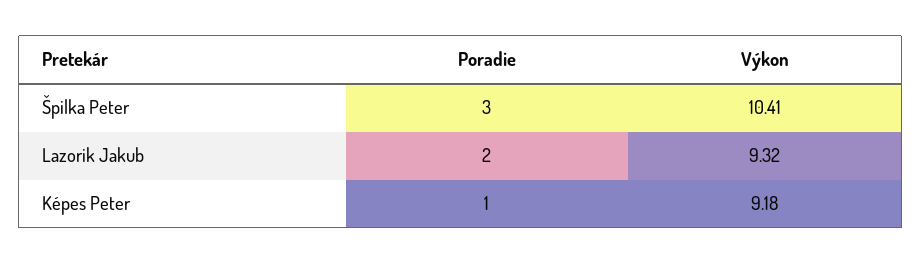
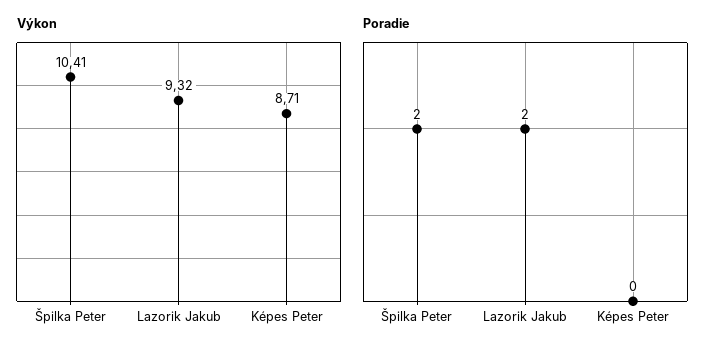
  {
    "Poradie": {
-     "Špilka Peter": 3,
+     "Špilka Peter": 2,
      "Lazorik Jakub": 2,
-     "Képes Peter": 1
+     "Képes Peter": 0
    },
    "Výkon": {
      "Špilka Peter": 10.41,
      "Lazorik Jakub": 9.32,
-     "Képes Peter": 9.18
+     "Képes Peter": 8.71
    }
  }

